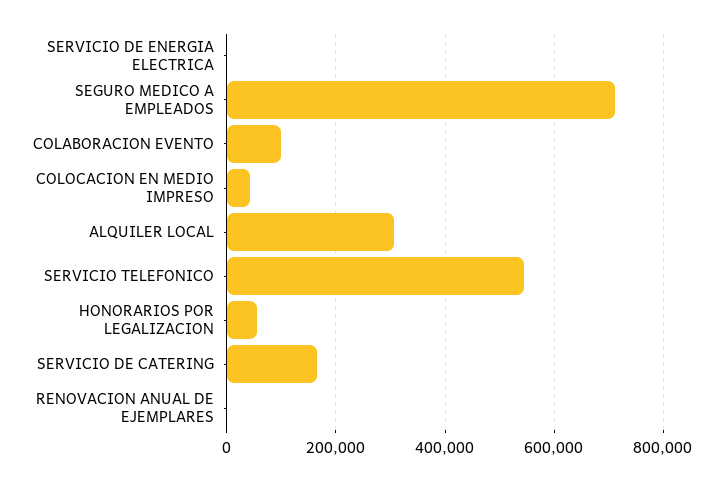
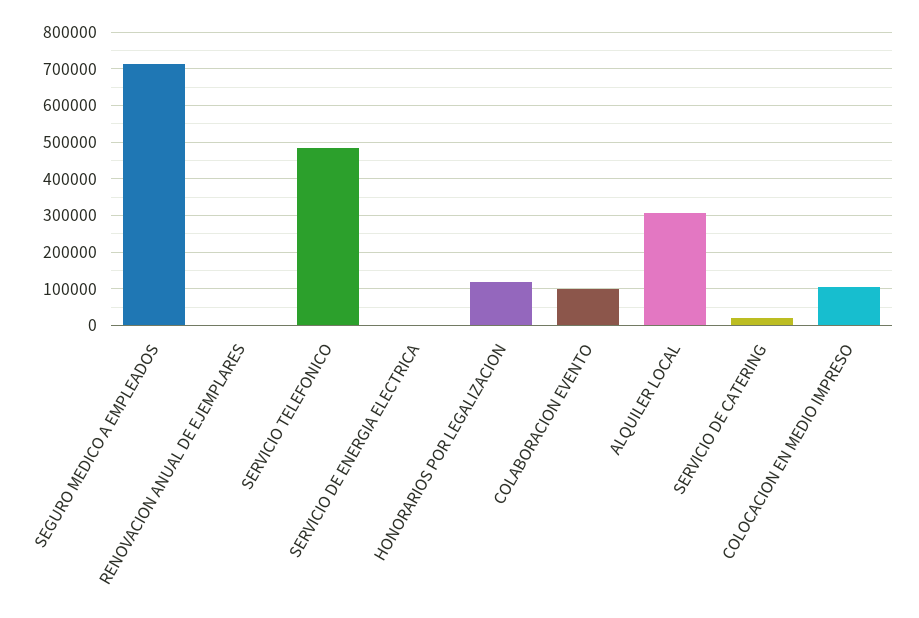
  {
    "SERVICIO DE ENERGIA ELECTRICA": 0,
    "SEGURO MEDICO A EMPLEADOS": 720000,
    "COLABORACION EVENTO": 100000,
-   "COLOCACION EN MEDIO IMPRESO": 40000,
+   "COLOCACION EN MEDIO IMPRESO": 100000,
    "ALQUILER LOCAL": 300000,
-   "SERVICIO TELEFONICO": 540000,
+   "SERVICIO TELEFONICO": 480000,
-   "HONORARIOS POR LEGALIZACION": 60000,
+   "HONORARIOS POR LEGALIZACION": 120000,
-   "SERVICIO DE CATERING": 160000,
+   "SERVICIO DE CATERING": 20000,
    "RENOVACION ANUAL DE EJEMPLARES": 0
  }

